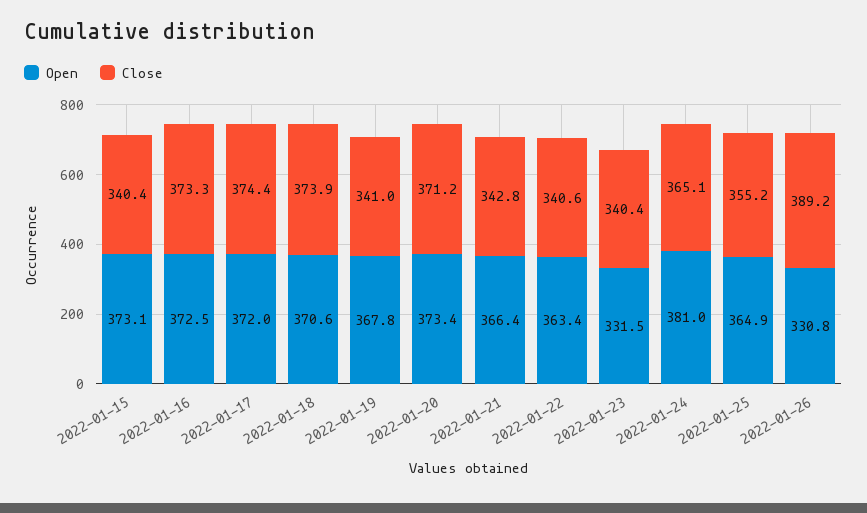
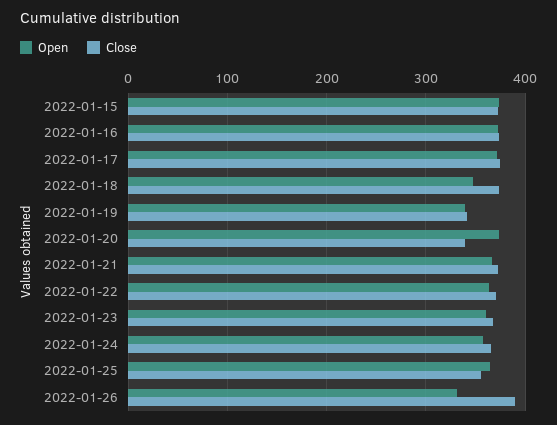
  {
    "Open": {
      "2022-01-15": 373.1,
      "2022-01-16": 372.5,
      "2022-01-17": 372,
-     "2022-01-18": 370.6,
+     "2022-01-18": 350,
-     "2022-01-19": 367.8,
+     "2022-01-19": 340,
      "2022-01-20": 373.4,
      "2022-01-21": 366.4,
      "2022-01-22": 363.4,
-     "2022-01-23": 331.5,
+     "2022-01-23": 360,
-     "2022-01-24": 381,
+     "2022-01-24": 360,
      "2022-01-25": 364.9,
      "2022-01-26": 330.8
    },
    "Close": {
-     "2022-01-15": 340.4,
+     "2022-01-15": 370,
      "2022-01-16": 373.3,
      "2022-01-17": 374.4,
      "2022-01-18": 373.9,
      "2022-01-19": 341,
-     "2022-01-20": 371.2,
+     "2022-01-20": 340,
-     "2022-01-21": 342.8,
+     "2022-01-21": 370,
-     "2022-01-22": 340.6,
+     "2022-01-22": 370,
-     "2022-01-23": 340.4,
+     "2022-01-23": 370,
      "2022-01-24": 365.1,
      "2022-01-25": 355.2,
      "2022-01-26": 389.2
    }
  }

